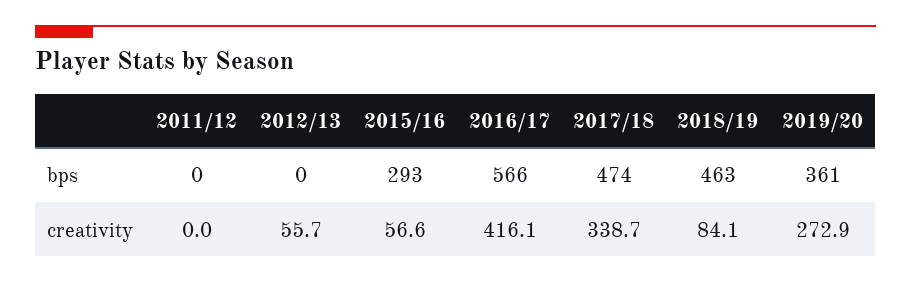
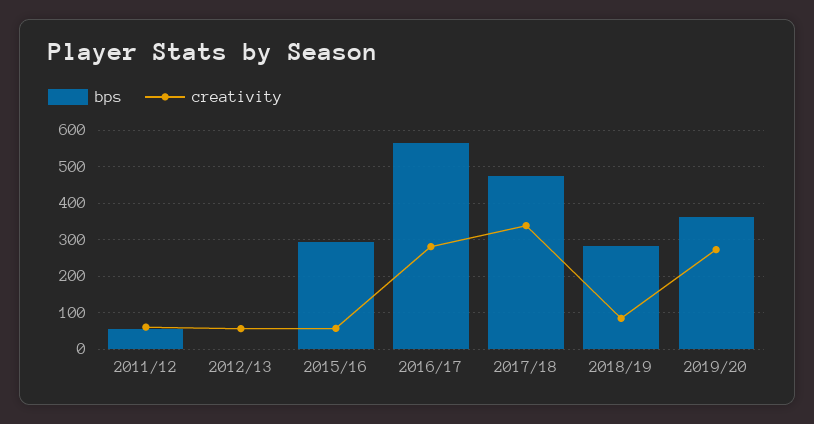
  {
    "bps": {
-     "2011/12": 0,
+     "2011/12": 60,
      "2012/13": 0,
      "2015/16": 293,
      "2016/17": 566,
      "2017/18": 474,
-     "2018/19": 463,
+     "2018/19": 280,
      "2019/20": 361
    },
    "creativity": {
-     "2011/12": 0,
+     "2011/12": 60,
      "2012/13": 55.7,
      "2015/16": 56.6,
-     "2016/17": 416.1,
+     "2016/17": 280,
      "2017/18": 338.7,
      "2018/19": 84.1,
      "2019/20": 272.9
    }
  }

